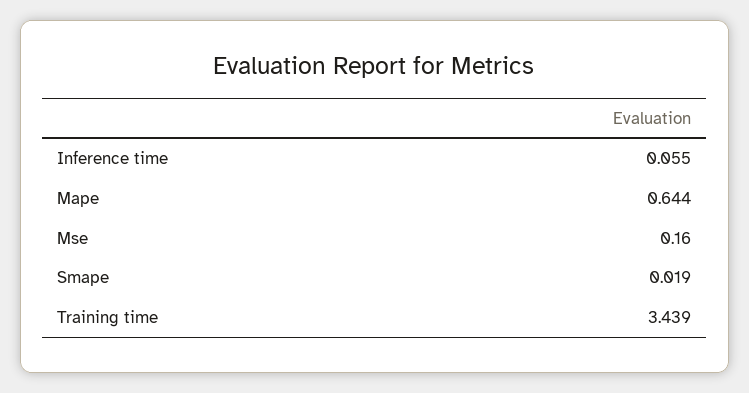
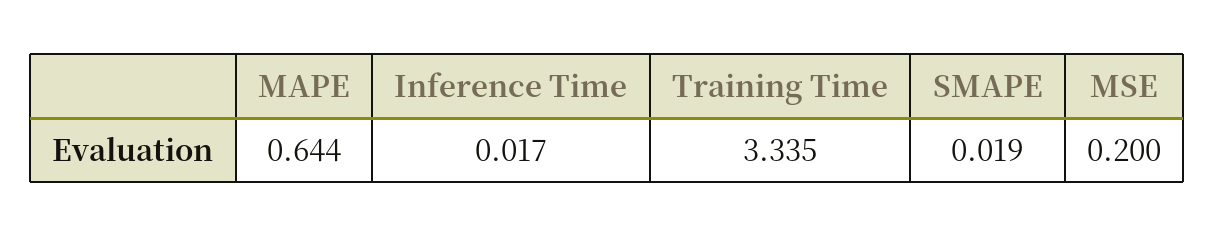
  {
-   "Inference time": 0.055,
+   "Inference time": 0.017,
    "Mape": 0.644,
-   "Mse": 0.16,
+   "Mse": 0.2,
    "Smape": 0.019,
-   "Training time": 3.439
+   "Training time": 3.335
  }

